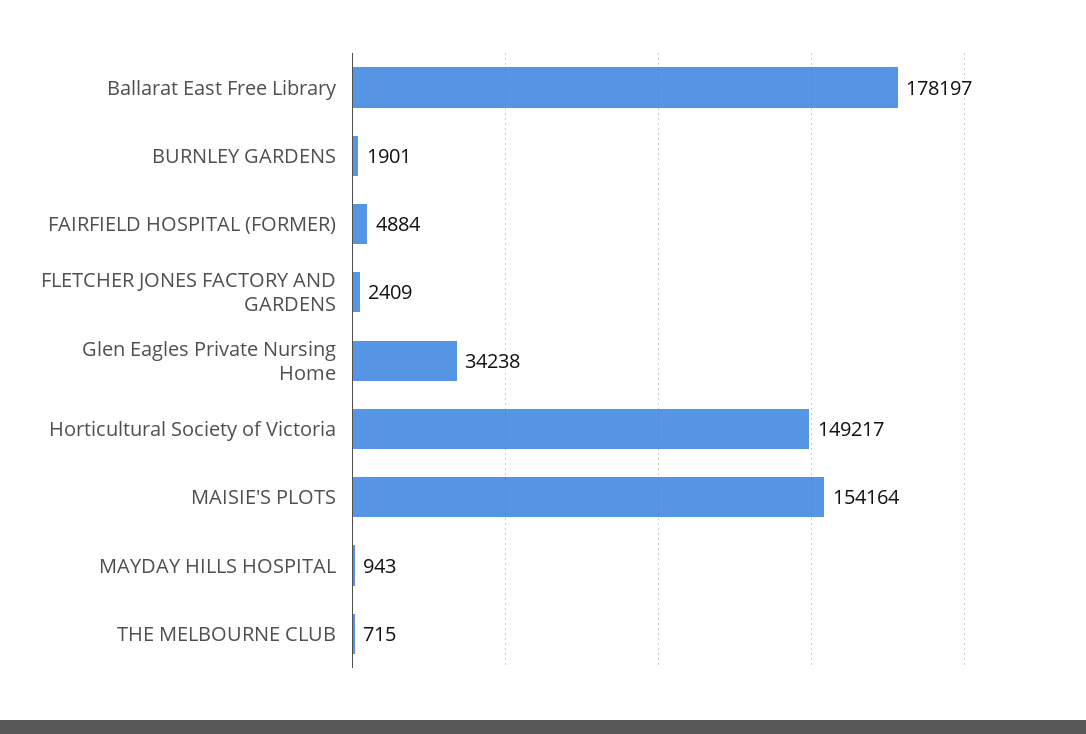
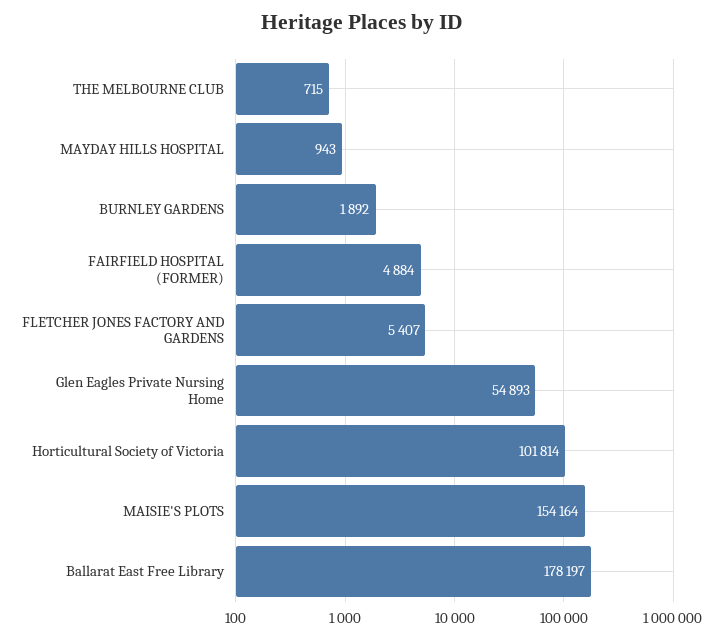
  {
    "Ballarat East Free Library": 178197,
-   "BURNLEY GARDENS": 1901,
+   "BURNLEY GARDENS": 1892,
    "FAIRFIELD HOSPITAL (FORMER)": 4884,
-   "FLETCHER JONES FACTORY AND GARDENS": 2409,
+   "FLETCHER JONES FACTORY AND GARDENS": 5407,
-   "Glen Eagles Private Nursing Home": 34238,
+   "Glen Eagles Private Nursing Home": 54893,
-   "Horticultural Society of Victoria": 149217,
+   "Horticultural Society of Victoria": 101814,
    "MAISIE'S PLOTS": 154164,
    "MAYDAY HILLS HOSPITAL": 943,
    "THE MELBOURNE CLUB": 715
  }

